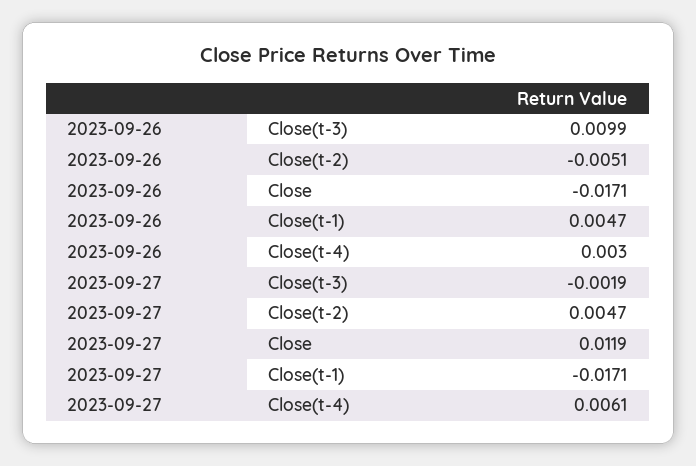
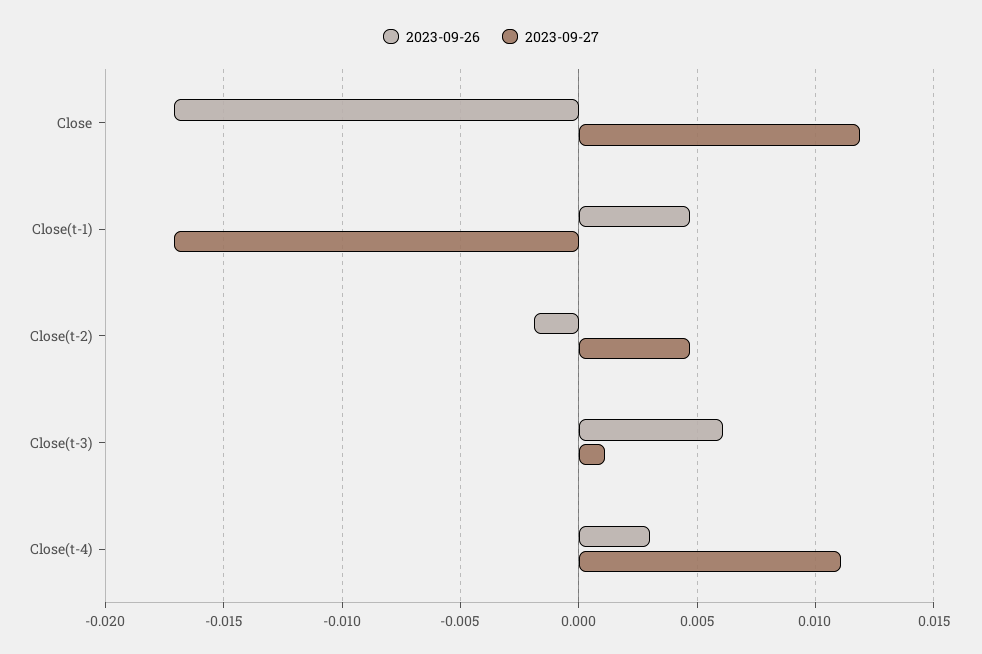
  {
    "2023-09-26": {
-     "Close(t-3)": 0.0099,
+     "Close(t-3)": 0.006,
-     "Close(t-2)": -0.0051,
+     "Close(t-2)": -0.002,
      "Close": -0.0171,
      "Close(t-1)": 0.0047,
      "Close(t-4)": 0.003
    },
    "2023-09-27": {
-     "Close(t-3)": -0.0019,
+     "Close(t-3)": 0.001,
      "Close(t-2)": 0.0047,
      "Close": 0.0119,
      "Close(t-1)": -0.0171,
-     "Close(t-4)": 0.0061
+     "Close(t-4)": 0.011
    }
  }

